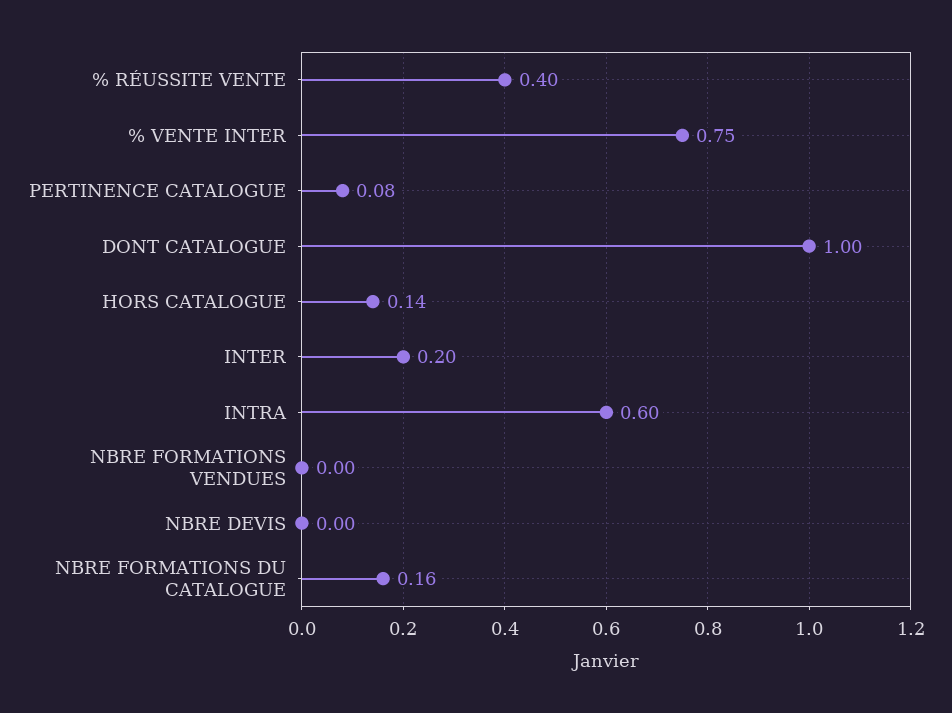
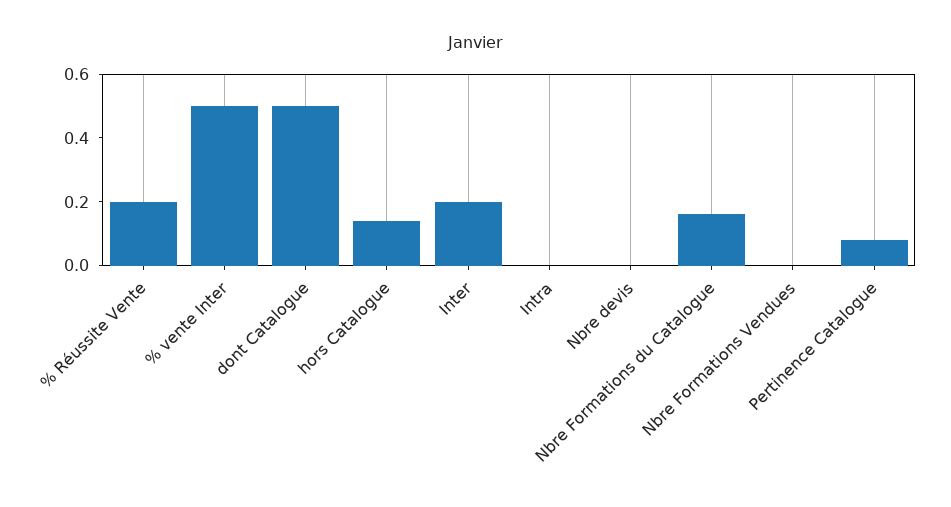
  {
-   "% RÉUSSITE VENTE": 0.4,
+   "% RÉUSSITE VENTE": 0.2,
-   "% VENTE INTER": 0.75,
+   "% VENTE INTER": 0.5,
    "PERTINENCE CATALOGUE": 0.08,
-   "DONT CATALOGUE": 1,
+   "DONT CATALOGUE": 0.5,
    "HORS CATALOGUE": 0.14,
    "INTER": 0.2,
-   "INTRA": 0.6,
+   "INTRA": 0,
    "NBRE FORMATIONS VENDUES": 0,
    "NBRE DEVIS": 0,
    "NBRE FORMATIONS DU CATALOGUE": 0.16
  }

